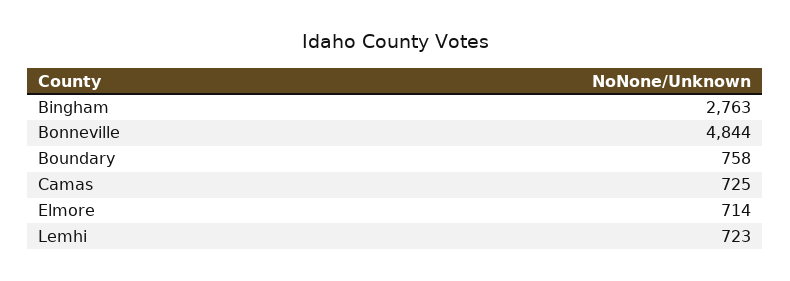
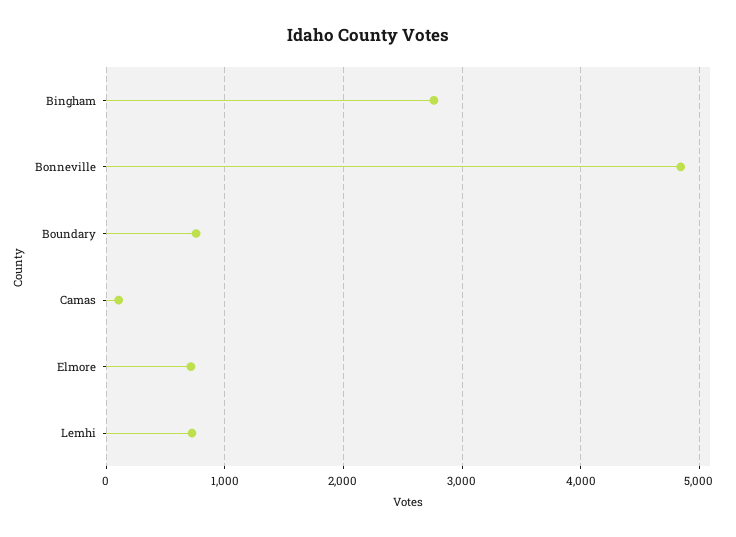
  {
    "Bingham": 2763,
    "Bonneville": 4844,
    "Boundary": 758,
-   "Camas": 725,
+   "Camas": 100,
    "Elmore": 714,
    "Lemhi": 723
  }

